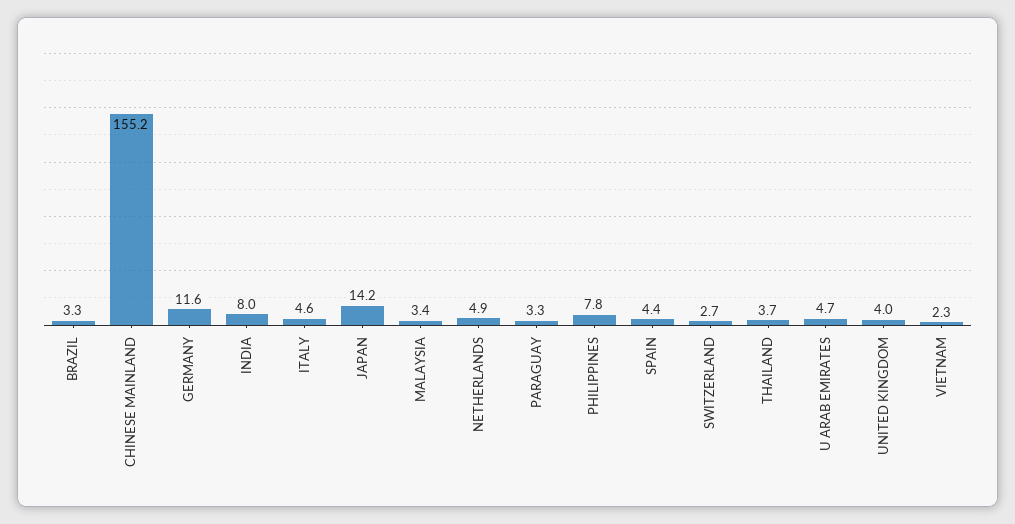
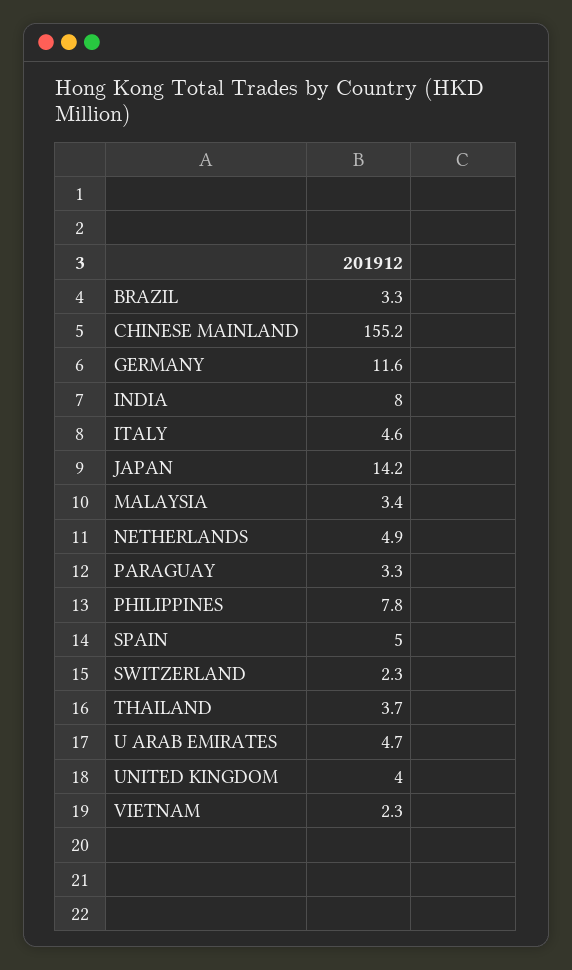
  {
    "BRAZIL": 3.3,
    "CHINESE MAINLAND": 155.2,
    "GERMANY": 11.6,
    "INDIA": 8,
    "ITALY": 4.6,
    "JAPAN": 14.2,
    "MALAYSIA": 3.4,
    "NETHERLANDS": 4.9,
    "PARAGUAY": 3.3,
    "PHILIPPINES": 7.8,
-   "SPAIN": 4.4,
+   "SPAIN": 5,
-   "SWITZERLAND": 2.7,
+   "SWITZERLAND": 2.3,
    "THAILAND": 3.7,
    "U ARAB EMIRATES": 4.7,
    "UNITED KINGDOM": 4,
    "VIETNAM": 2.3
  }

